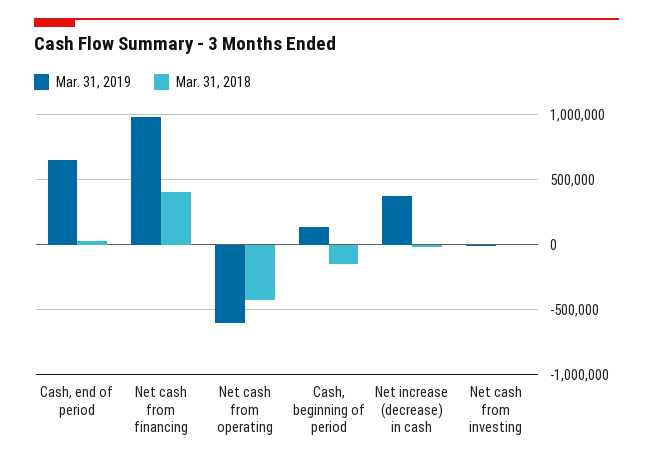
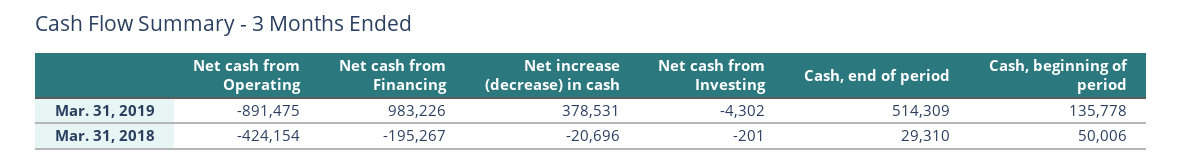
  {
    "Mar. 31, 2019": {
-     "Cash, end of period": 650000,
+     "Cash, end of period": 514309,
      "Net cash from financing": 983226,
-     "Net cash from operating": -600000,
+     "Net cash from operating": -891475,
      "Cash, beginning of period": 135778,
      "Net increase (decrease) in cash": 378531,
      "Net cash from investing": -4302
    },
    "Mar. 31, 2018": {
      "Cash, end of period": 29310,
-     "Net cash from financing": 400000,
+     "Net cash from financing": -195267,
      "Net cash from operating": -424154,
-     "Cash, beginning of period": -150000,
+     "Cash, beginning of period": 50006,
      "Net increase (decrease) in cash": -20696,
      "Net cash from investing": -201
    }
  }

